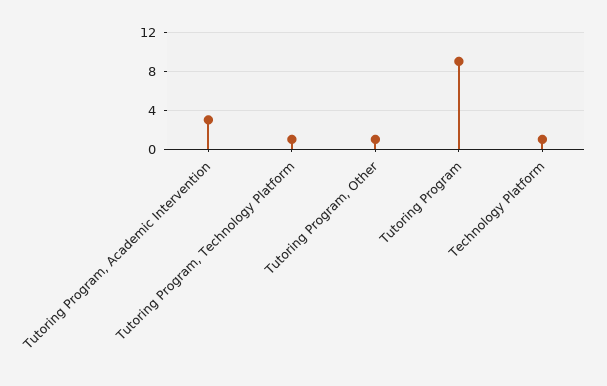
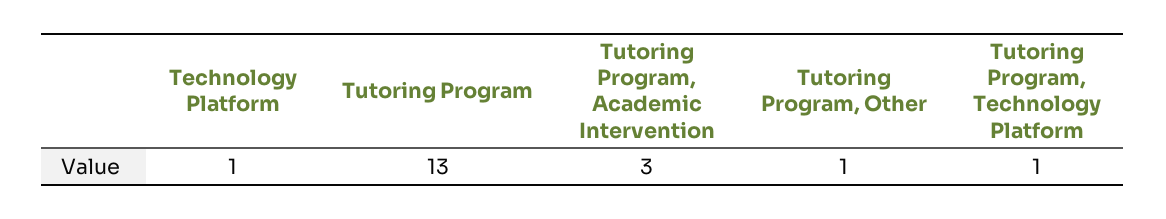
  {
    "Tutoring Program, Academic Intervention": 3,
    "Tutoring Program, Technology Platform": 1,
    "Tutoring Program, Other": 1,
-   "Tutoring Program": 9,
+   "Tutoring Program": 13,
    "Technology Platform": 1
  }

